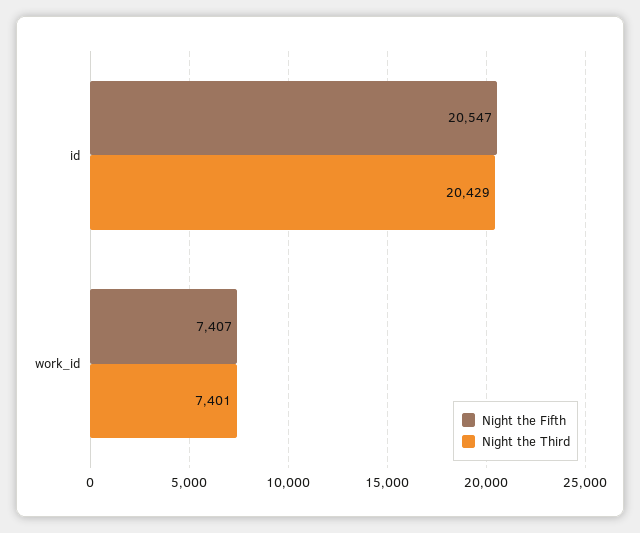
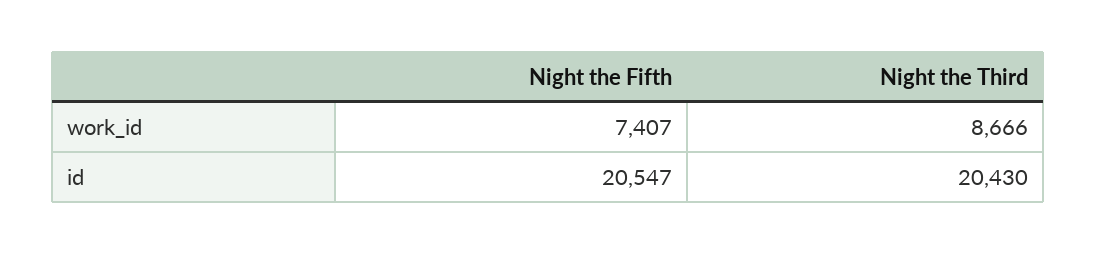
  {
    "Night the Fifth": {
      "id": 20547,
      "work_id": 7407
    },
    "Night the Third": {
-     "id": 20429,
+     "id": 20430,
-     "work_id": 7401
+     "work_id": 8666
    }
  }

